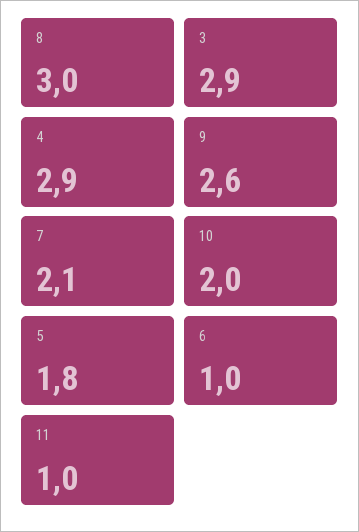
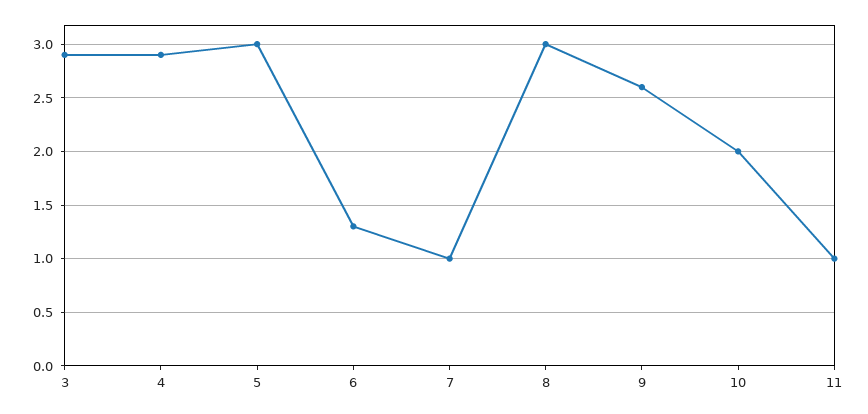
  {
    "8": 3,
    "3": 2.9,
    "4": 2.9,
    "9": 2.6,
-   "7": 2.1,
+   "7": 1,
    "10": 2,
-   "5": 1.8,
+   "5": 3,
-   "6": 1,
+   "6": 1.3,
    "11": 1
  }

